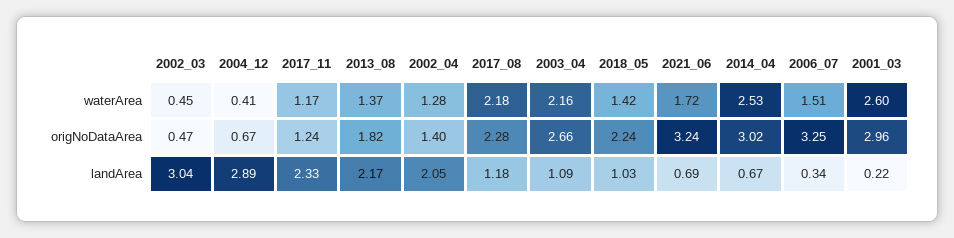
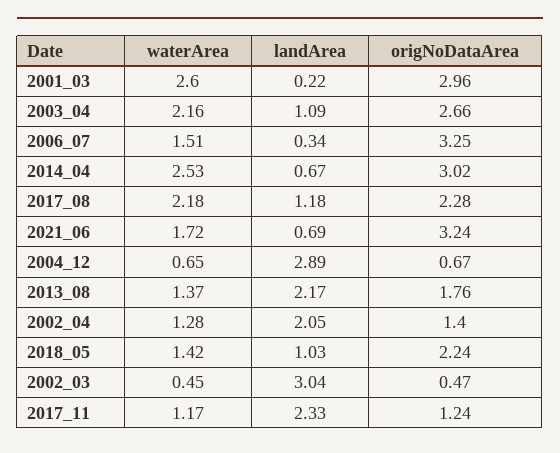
  {
    "2002_03": {
      "waterArea": 0.45,
      "origNoDataArea": 0.47,
      "landArea": 3.04
    },
    "2004_12": {
-     "waterArea": 0.41,
+     "waterArea": 0.65,
      "origNoDataArea": 0.67,
      "landArea": 2.89
    },
    "2017_11": {
      "waterArea": 1.17,
      "origNoDataArea": 1.24,
      "landArea": 2.33
    },
    "2013_08": {
      "waterArea": 1.37,
-     "origNoDataArea": 1.82,
+     "origNoDataArea": 1.76,
      "landArea": 2.17
    },
    "2002_04": {
      "waterArea": 1.28,
      "origNoDataArea": 1.4,
      "landArea": 2.05
    },
    "2017_08": {
      "waterArea": 2.18,
      "origNoDataArea": 2.28,
      "landArea": 1.18
    },
    "2003_04": {
      "waterArea": 2.16,
      "origNoDataArea": 2.66,
      "landArea": 1.09
    },
    "2018_05": {
      "waterArea": 1.42,
      "origNoDataArea": 2.24,
      "landArea": 1.03
    },
    "2021_06": {
      "waterArea": 1.72,
      "origNoDataArea": 3.24,
      "landArea": 0.69
    },
    "2014_04": {
      "waterArea": 2.53,
      "origNoDataArea": 3.02,
      "landArea": 0.67
    },
    "2006_07": {
      "waterArea": 1.51,
      "origNoDataArea": 3.25,
      "landArea": 0.34
    },
    "2001_03": {
      "waterArea": 2.6,
      "origNoDataArea": 2.96,
      "landArea": 0.22
    }
  }

